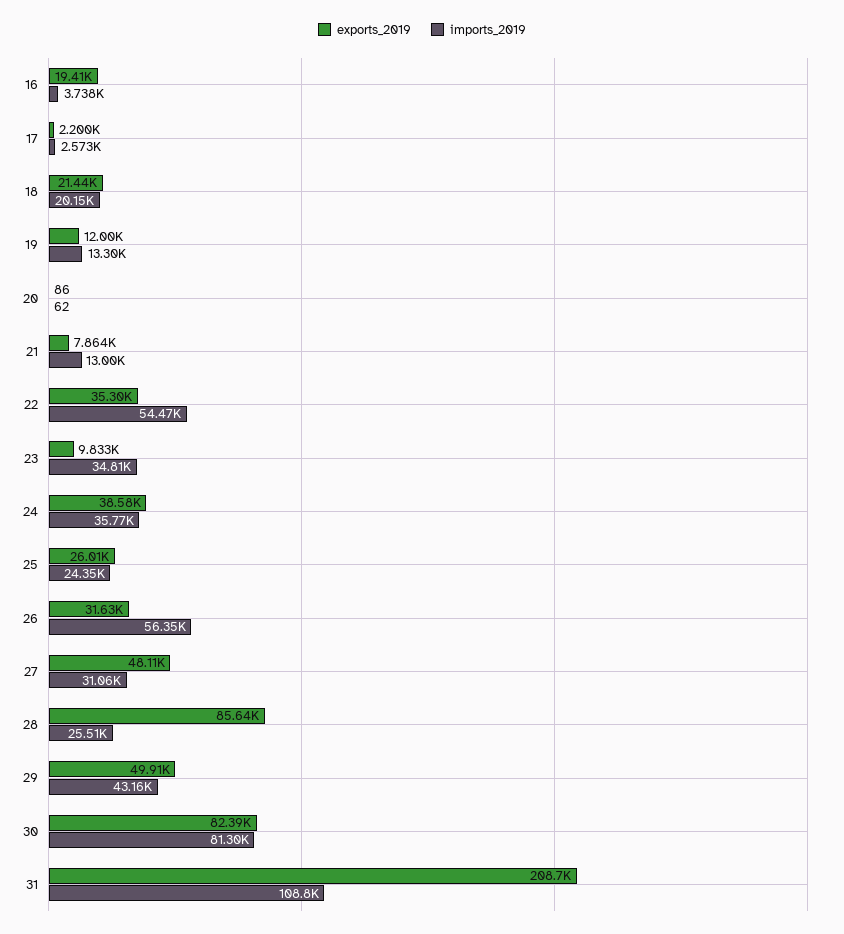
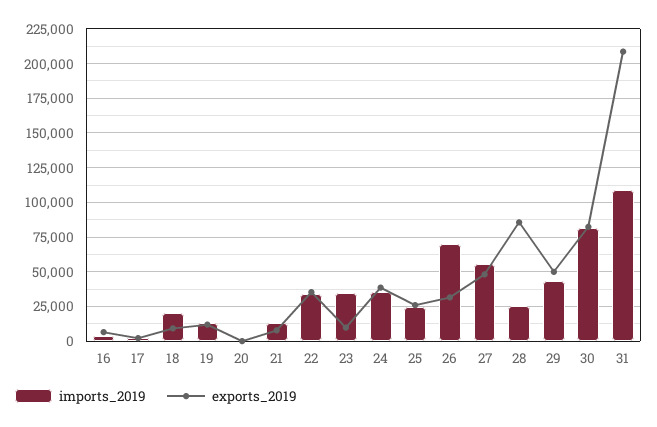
  {
    "exports_2019": {
-     "16": 19410,
+     "16": 5000,
      "17": 2200,
-     "18": 21440,
+     "18": 10000,
      "19": 12000,
      "20": 86,
      "21": 7864,
      "22": 35300,
      "23": 9833,
      "24": 38580,
      "25": 26010,
      "26": 31630,
      "27": 48110,
      "28": 85640,
      "29": 49910,
      "30": 82390,
      "31": 208700
    },
    "imports_2019": {
      "16": 3738,
      "17": 2573,
      "18": 20150,
      "19": 13300,
      "20": 62,
      "21": 13000,
-     "22": 54470,
+     "22": 35000,
      "23": 34810,
      "24": 35770,
      "25": 24350,
-     "26": 56350,
+     "26": 70000,
-     "27": 31060,
+     "27": 55000,
      "28": 25510,
      "29": 43160,
      "30": 81300,
      "31": 108800
    }
  }

